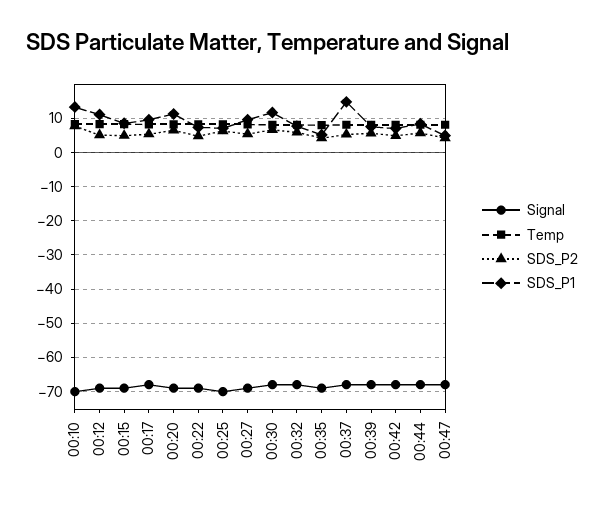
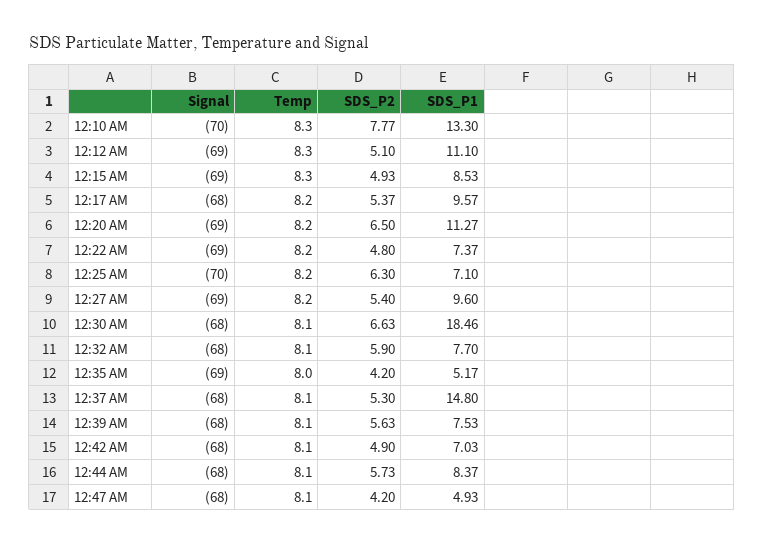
  {
    "Signal": {
      "00:10": -70,
      "00:12": -69,
      "00:15": -69,
      "00:17": -68,
      "00:20": -69,
      "00:22": -69,
      "00:25": -70,
      "00:27": -69,
      "00:30": -68,
      "00:32": -68,
      "00:35": -69,
      "00:37": -68,
      "00:39": -68,
      "00:42": -68,
      "00:44": -68,
      "00:47": -68
    },
    "Temp": {
      "00:10": 8.3,
      "00:12": 8.3,
      "00:15": 8.3,
      "00:17": 8.2,
      "00:20": 8.2,
      "00:22": 8.2,
      "00:25": 8.2,
      "00:27": 8.2,
      "00:30": 8.1,
      "00:32": 8.1,
      "00:35": 8,
      "00:37": 8.1,
      "00:39": 8.1,
      "00:42": 8.1,
      "00:44": 8.1,
      "00:47": 8.1
    },
    "SDS_P2": {
      "00:10": 7.77,
      "00:12": 5.1,
      "00:15": 4.93,
      "00:17": 5.37,
      "00:20": 6.5,
      "00:22": 4.8,
      "00:25": 6.3,
      "00:27": 5.4,
      "00:30": 6.63,
      "00:32": 5.9,
      "00:35": 4.2,
      "00:37": 5.3,
      "00:39": 5.63,
      "00:42": 4.9,
      "00:44": 5.73,
      "00:47": 4.2
    },
    "SDS_P1": {
      "00:10": 13.3,
      "00:12": 11.1,
      "00:15": 8.53,
      "00:17": 9.57,
      "00:20": 11.27,
      "00:22": 7.37,
      "00:25": 7.1,
      "00:27": 9.6,
-     "00:30": 12,
+     "00:30": 18.46,
      "00:32": 7.7,
      "00:35": 5.17,
      "00:37": 14.8,
      "00:39": 7.53,
      "00:42": 7.03,
      "00:44": 8.37,
      "00:47": 4.93
    }
  }

